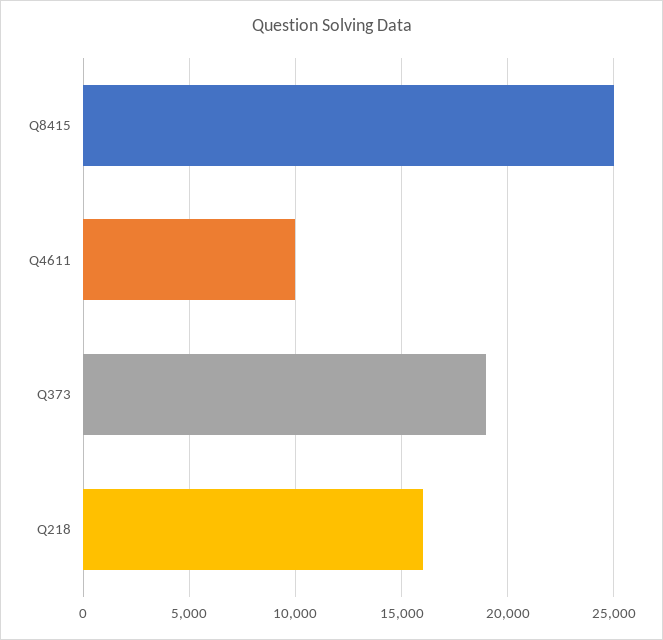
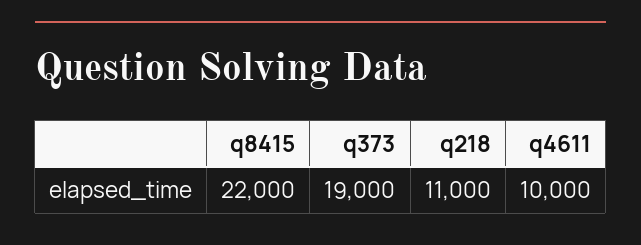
  {
-   "Q8415": 25000,
+   "Q8415": 22000,
    "Q4611": 10000,
    "Q373": 19000,
-   "Q218": 16000
+   "Q218": 11000
  }

